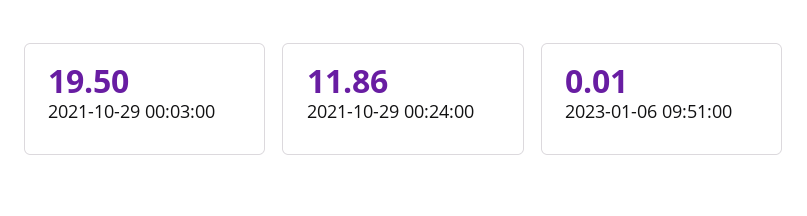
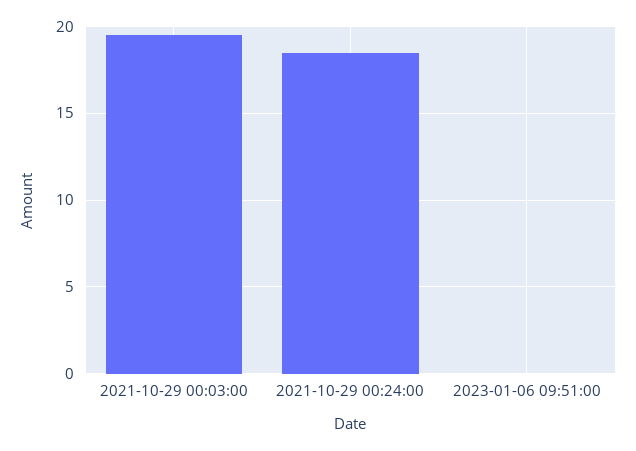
  {
    "2021-10-29 00:03:00": 19.5,
-   "2021-10-29 00:24:00": 11.86,
+   "2021-10-29 00:24:00": 18.5,
    "2023-01-06 09:51:00": 0.01
  }

